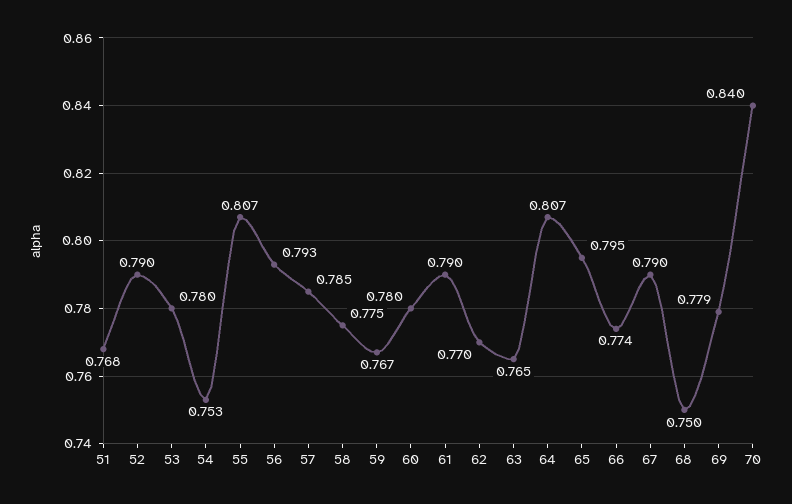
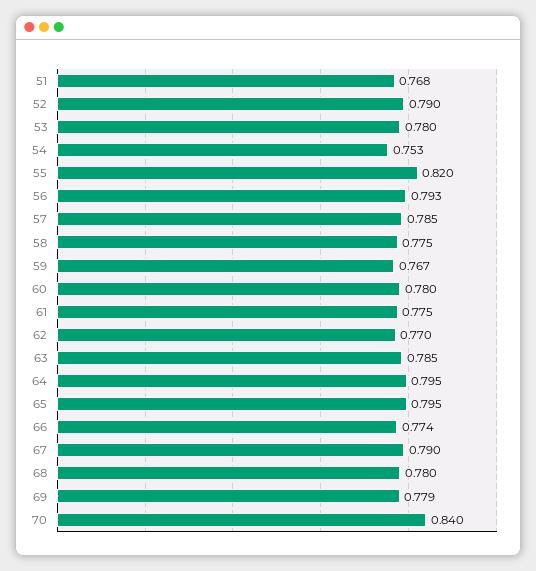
  {
    "51": 0.768,
    "52": 0.79,
    "53": 0.78,
    "54": 0.753,
-   "55": 0.807,
+   "55": 0.82,
    "56": 0.793,
    "57": 0.785,
    "58": 0.775,
    "59": 0.767,
    "60": 0.78,
-   "61": 0.79,
+   "61": 0.775,
    "62": 0.77,
-   "63": 0.765,
+   "63": 0.785,
-   "64": 0.807,
+   "64": 0.795,
    "65": 0.795,
    "66": 0.774,
    "67": 0.79,
-   "68": 0.75,
+   "68": 0.78,
    "69": 0.779,
    "70": 0.84
  }

